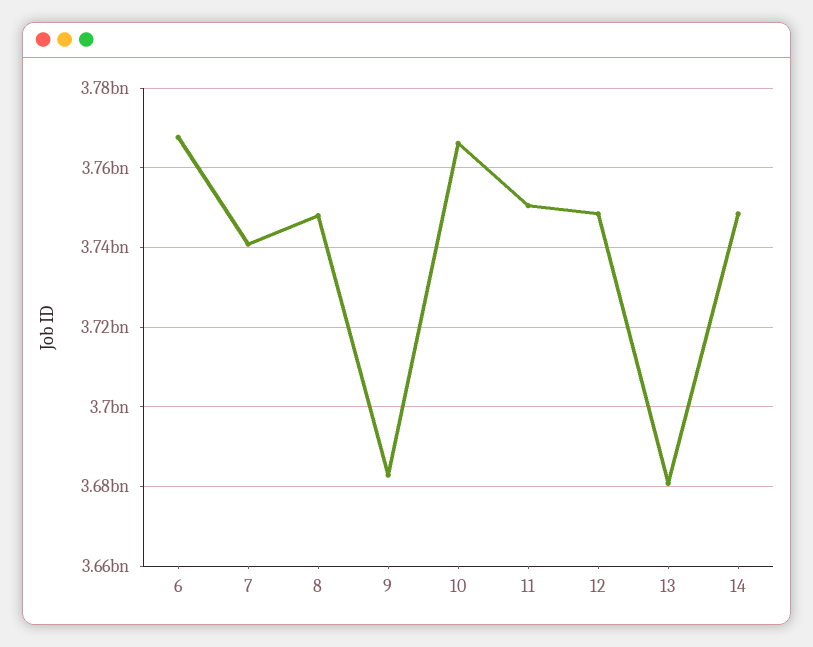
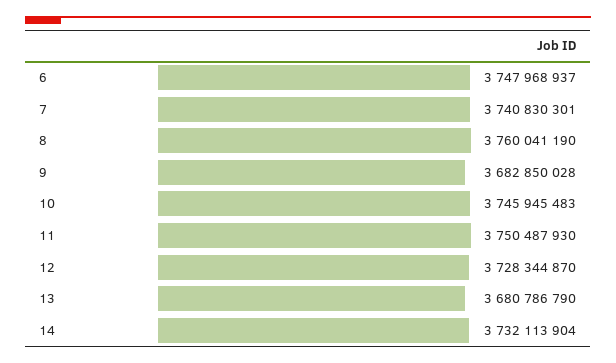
  {
-   "6": 3768000000,
+   "6": 3747968937,
    "7": 3740830301,
-   "8": 3748000000,
+   "8": 3760041190,
    "9": 3682850028,
-   "10": 3766000000,
+   "10": 3745945483,
    "11": 3750487930,
-   "12": 3748000000,
+   "12": 3728344870,
    "13": 3680786790,
-   "14": 3748000000
+   "14": 3732113904
  }

